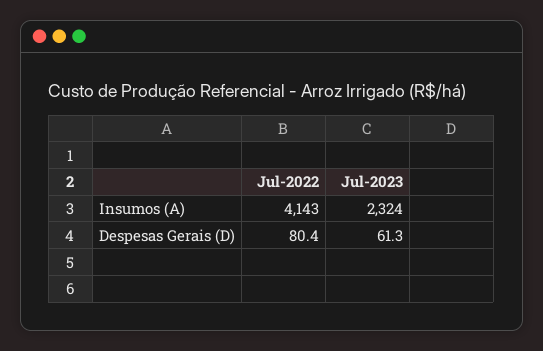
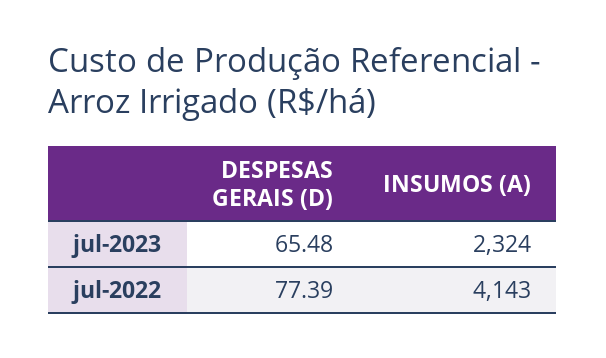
  {
    "Jul-2022": {
      "Insumos (A)": 4143,
-     "Despesas Gerais (D)": 80.4
+     "Despesas Gerais (D)": 77.39
    },
    "Jul-2023": {
      "Insumos (A)": 2324,
-     "Despesas Gerais (D)": 61.3
+     "Despesas Gerais (D)": 65.48
    }
  }

